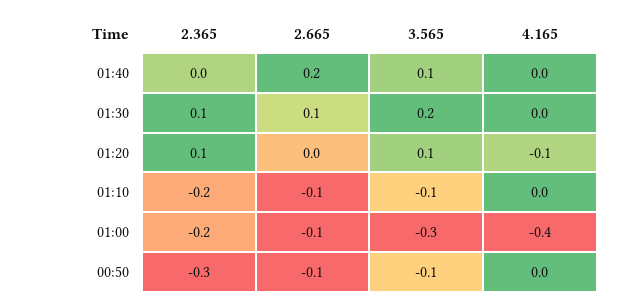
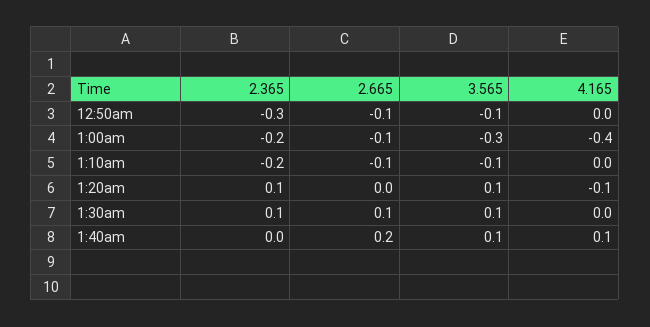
  {
    "2.365": {
      "01:40": 0,
      "01:30": 0.1,
      "01:20": 0.1,
      "01:10": -0.2,
      "01:00": -0.2,
      "00:50": -0.3
    },
    "2.665": {
      "01:40": 0.2,
      "01:30": 0.1,
      "01:20": 0,
      "01:10": -0.1,
      "01:00": -0.1,
      "00:50": -0.1
    },
    "3.565": {
      "01:40": 0.1,
-     "01:30": 0.2,
+     "01:30": 0.1,
      "01:20": 0.1,
      "01:10": -0.1,
      "01:00": -0.3,
      "00:50": -0.1
    },
    "4.165": {
-     "01:40": 0,
+     "01:40": 0.1,
      "01:30": 0,
      "01:20": -0.1,
      "01:10": 0,
      "01:00": -0.4,
      "00:50": 0
    }
  }

